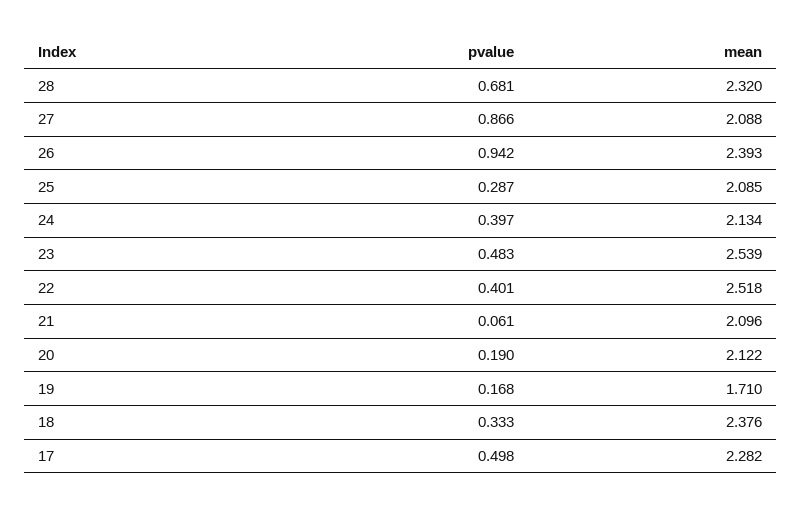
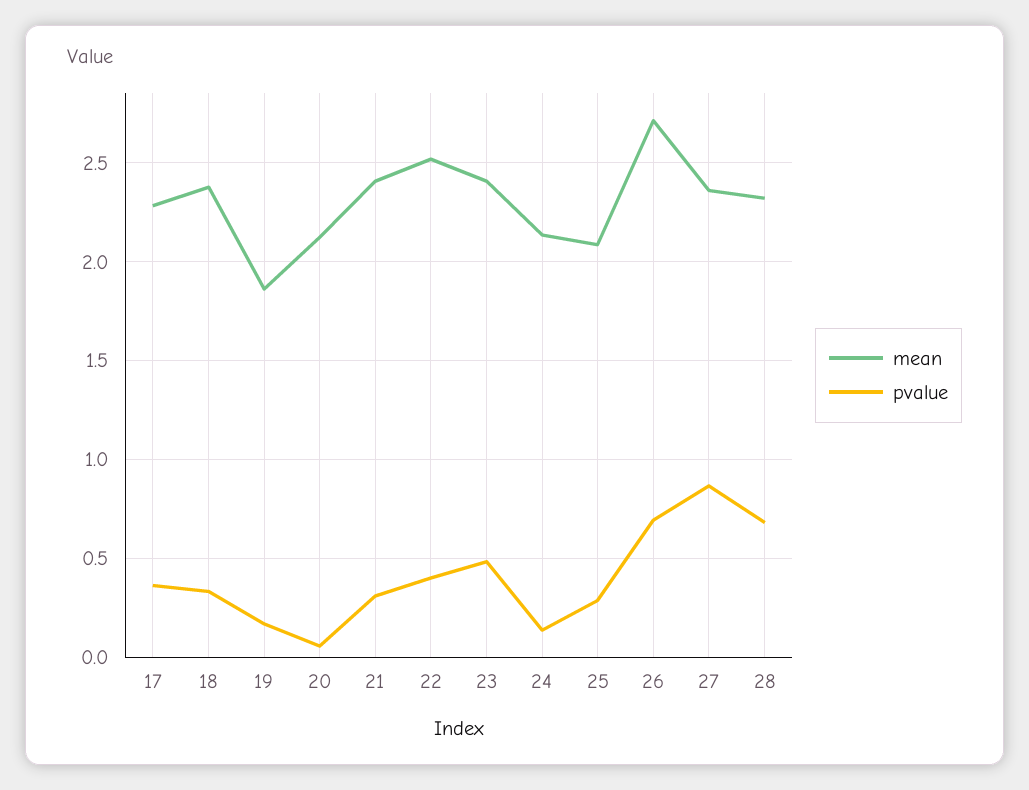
  {
    "pvalue": {
      "28": 0.681,
      "27": 0.866,
-     "26": 0.942,
+     "26": 0.7,
      "25": 0.287,
-     "24": 0.397,
+     "24": 0.15,
      "23": 0.483,
      "22": 0.401,
-     "21": 0.061,
+     "21": 0.3,
-     "20": 0.19,
+     "20": 0.05,
      "19": 0.168,
      "18": 0.333,
-     "17": 0.498
+     "17": 0.35
    },
    "mean": {
      "28": 2.32,
-     "27": 2.088,
+     "27": 2.35,
-     "26": 2.393,
+     "26": 2.7,
      "25": 2.085,
      "24": 2.134,
-     "23": 2.539,
+     "23": 2.4,
      "22": 2.518,
-     "21": 2.096,
+     "21": 2.4,
      "20": 2.122,
-     "19": 1.71,
+     "19": 1.85,
      "18": 2.376,
      "17": 2.282
    }
  }

